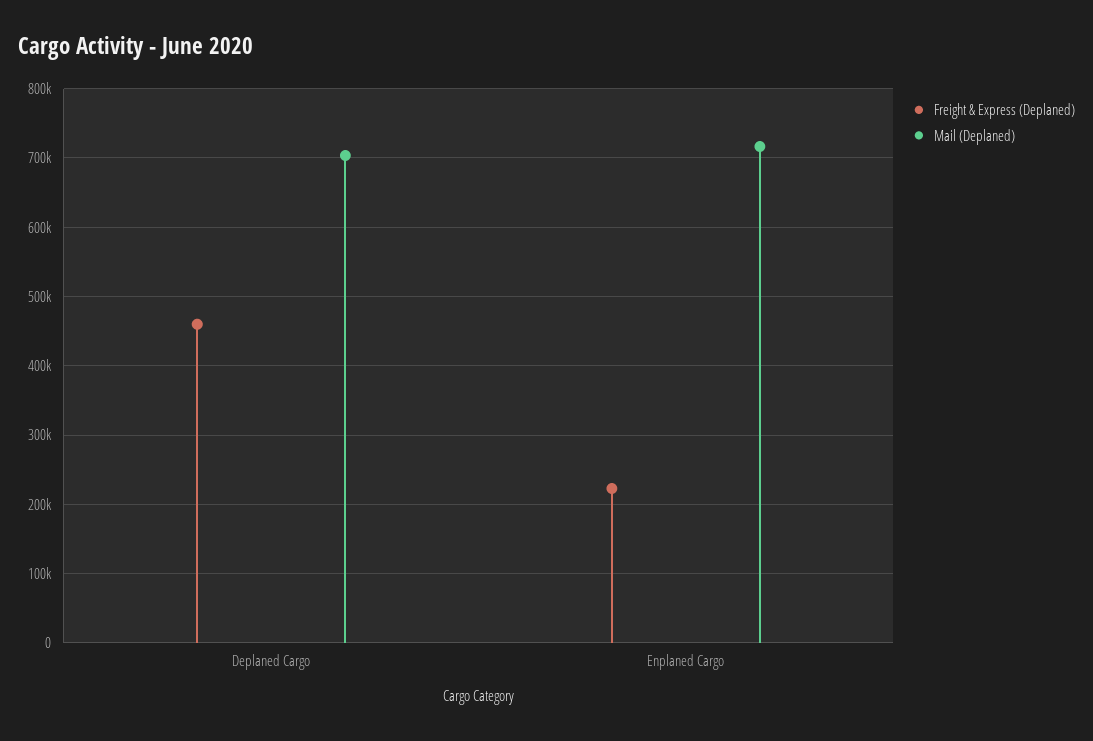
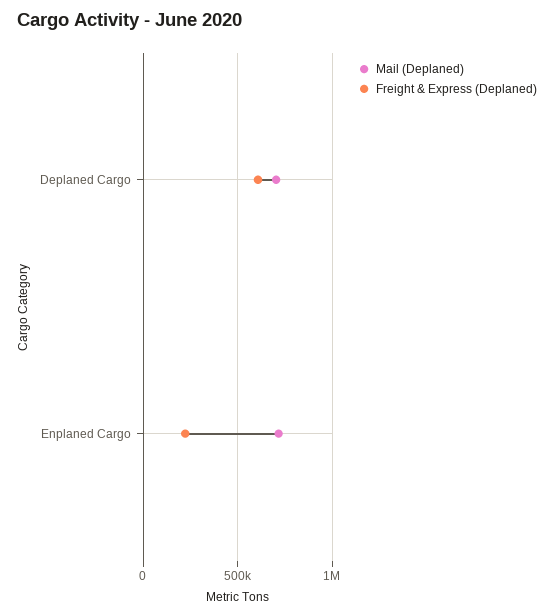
  {
    "Freight & Express (Deplaned)": {
-     "Deplaned Cargo": 460000,
+     "Deplaned Cargo": 600000,
      "Enplaned Cargo": 220000
    },
    "Mail (Deplaned)": {
      "Deplaned Cargo": 700000,
      "Enplaned Cargo": 720000
    }
  }

